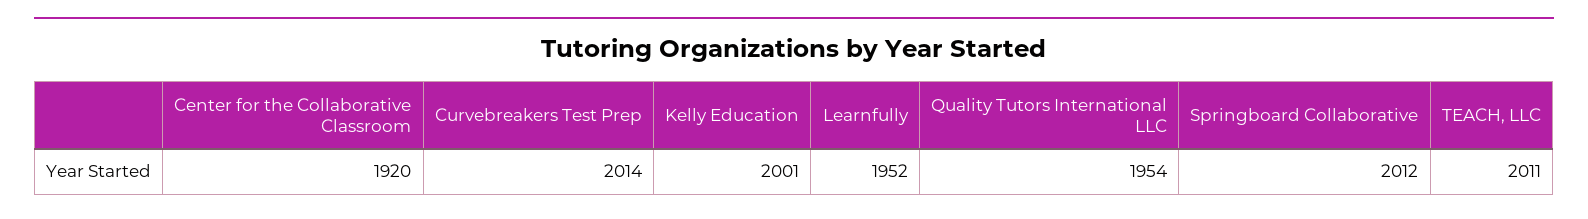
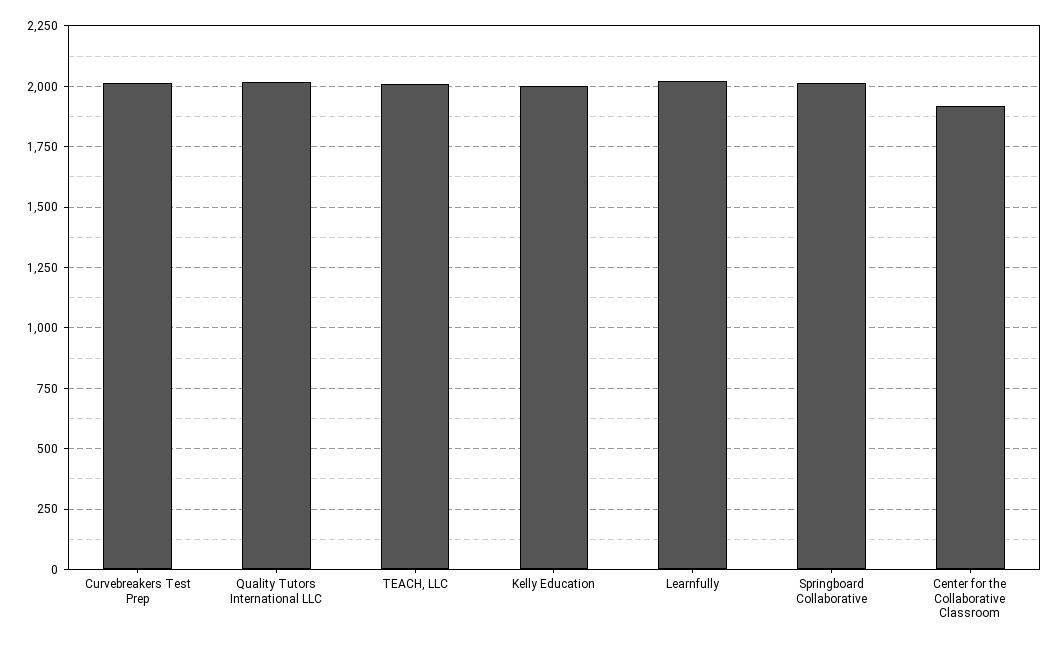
  {
    "Center for the Collaborative Classroom": 1920,
    "Curvebreakers Test Prep": 2014,
    "Kelly Education": 2001,
-   "Learnfully": 1952,
+   "Learnfully": 2025,
-   "Quality Tutors International LLC": 1954,
+   "Quality Tutors International LLC": 2025,
    "Springboard Collaborative": 2012,
    "TEACH, LLC": 2011
  }

